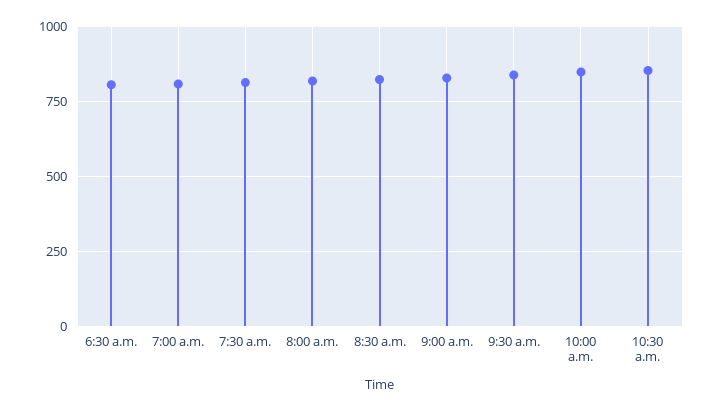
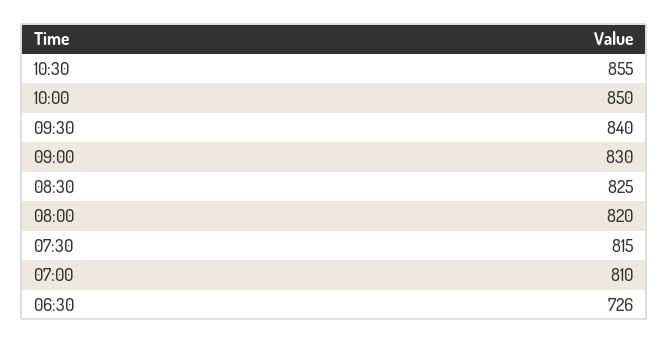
  {
-   "6:30 a.m.": 800,
+   "6:30 a.m.": 726,
    "7:00 a.m.": 810,
    "7:30 a.m.": 815,
    "8:00 a.m.": 820,
    "8:30 a.m.": 825,
    "9:00 a.m.": 830,
    "9:30 a.m.": 840,
    "10:00 a.m.": 850,
    "10:30 a.m.": 855
  }

